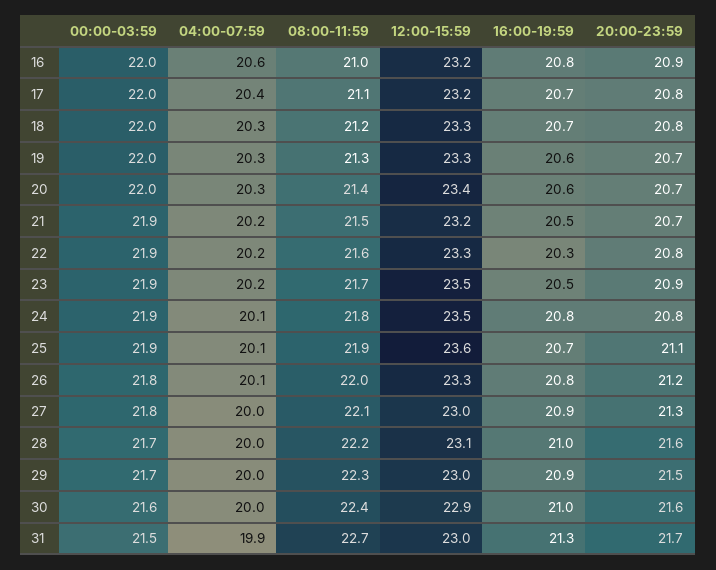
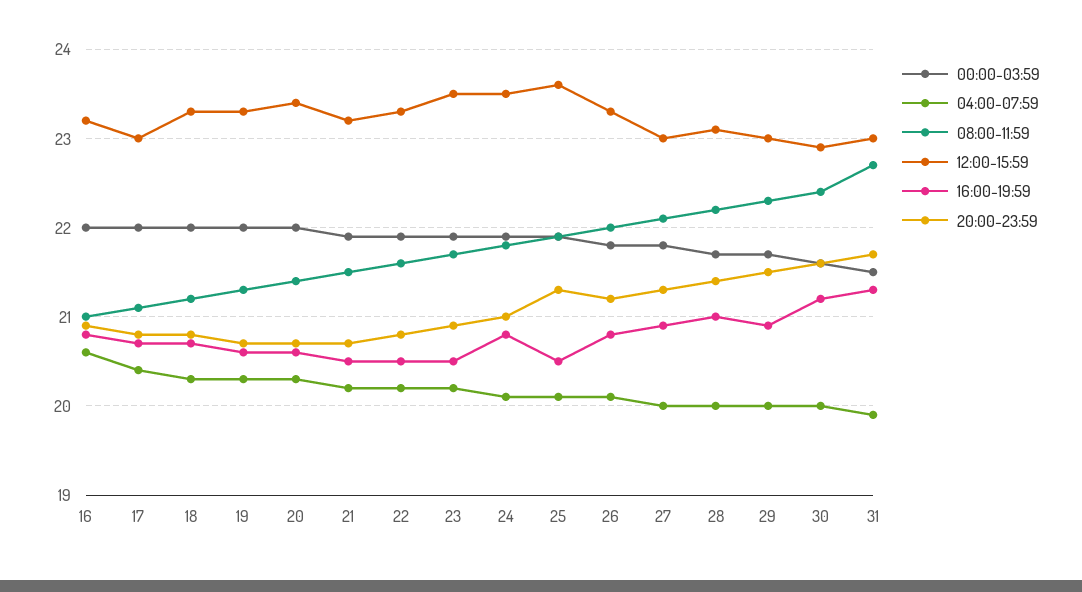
  {
    "00:00-03:59": {
      "16": 22,
      "17": 22,
      "18": 22,
      "19": 22,
      "20": 22,
      "21": 21.9,
      "22": 21.9,
      "23": 21.9,
      "24": 21.9,
      "25": 21.9,
      "26": 21.8,
      "27": 21.8,
      "28": 21.7,
      "29": 21.7,
      "30": 21.6,
      "31": 21.5
    },
    "04:00-07:59": {
      "16": 20.6,
      "17": 20.4,
      "18": 20.3,
      "19": 20.3,
      "20": 20.3,
      "21": 20.2,
      "22": 20.2,
      "23": 20.2,
      "24": 20.1,
      "25": 20.1,
      "26": 20.1,
      "27": 20,
      "28": 20,
      "29": 20,
      "30": 20,
      "31": 19.9
    },
    "08:00-11:59": {
      "16": 21,
      "17": 21.1,
      "18": 21.2,
      "19": 21.3,
      "20": 21.4,
      "21": 21.5,
      "22": 21.6,
      "23": 21.7,
      "24": 21.8,
      "25": 21.9,
      "26": 22,
      "27": 22.1,
      "28": 22.2,
      "29": 22.3,
      "30": 22.4,
      "31": 22.7
    },
    "12:00-15:59": {
      "16": 23.2,
-     "17": 23.2,
+     "17": 23,
      "18": 23.3,
      "19": 23.3,
      "20": 23.4,
      "21": 23.2,
      "22": 23.3,
      "23": 23.5,
      "24": 23.5,
      "25": 23.6,
      "26": 23.3,
      "27": 23,
      "28": 23.1,
      "29": 23,
      "30": 22.9,
      "31": 23
    },
    "16:00-19:59": {
      "16": 20.8,
      "17": 20.7,
      "18": 20.7,
      "19": 20.6,
      "20": 20.6,
      "21": 20.5,
-     "22": 20.3,
+     "22": 20.5,
      "23": 20.5,
      "24": 20.8,
-     "25": 20.7,
+     "25": 20.5,
      "26": 20.8,
      "27": 20.9,
      "28": 21,
      "29": 20.9,
-     "30": 21,
+     "30": 21.2,
      "31": 21.3
    },
    "20:00-23:59": {
      "16": 20.9,
      "17": 20.8,
      "18": 20.8,
      "19": 20.7,
      "20": 20.7,
      "21": 20.7,
      "22": 20.8,
      "23": 20.9,
-     "24": 20.8,
+     "24": 21,
-     "25": 21.1,
+     "25": 21.3,
      "26": 21.2,
      "27": 21.3,
-     "28": 21.6,
+     "28": 21.4,
      "29": 21.5,
      "30": 21.6,
      "31": 21.7
    }
  }

